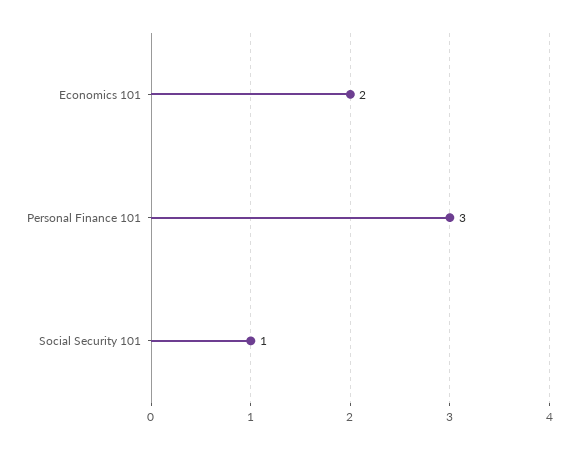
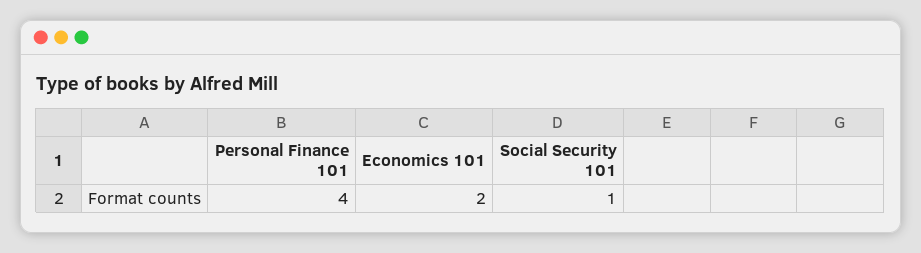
  {
    "Economics 101": 2,
-   "Personal Finance 101": 3,
+   "Personal Finance 101": 4,
    "Social Security 101": 1
  }

